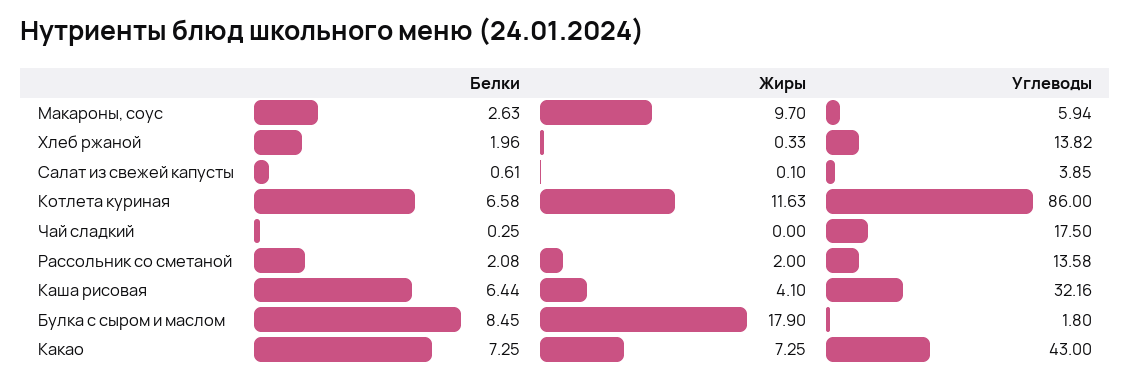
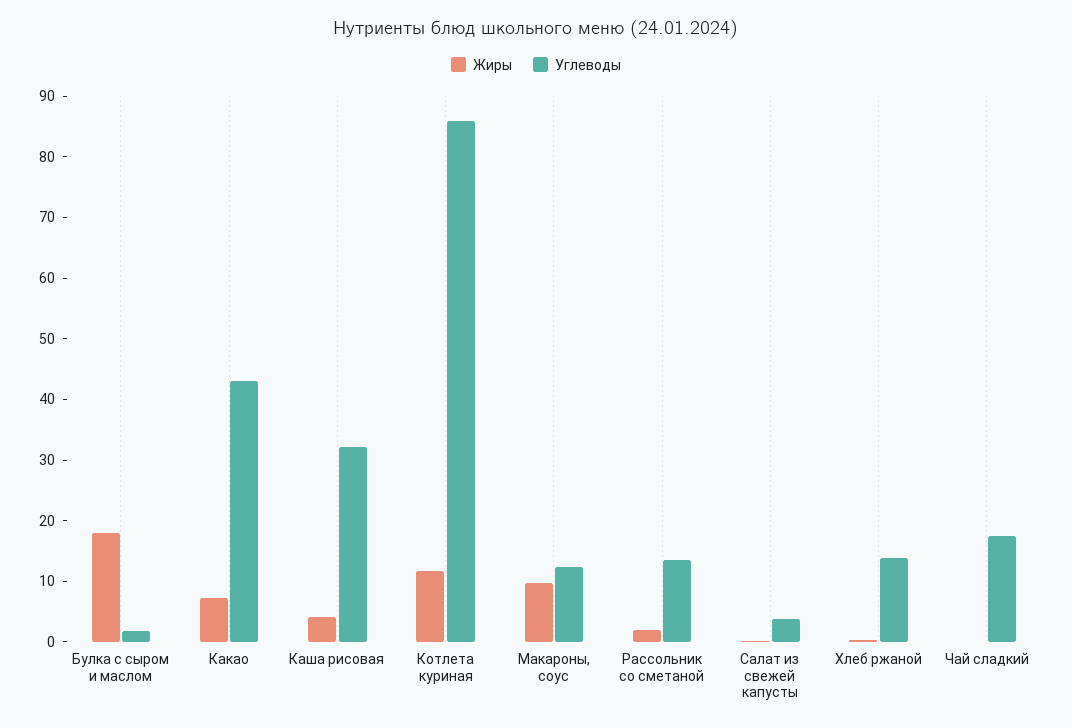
  {
-   "Белки": {
-     "Макароны, соус": 2.63,
-     "Хлеб ржаной": 1.96,
-     "Салат из свежей капусты": 0.61,
-     "Котлета куриная": 6.58,
-     "Чай сладкий": 0.25,
-     "Рассольник со сметаной": 2.08,
-     "Каша рисовая": 6.44,
-     "Булка с сыром и маслом": 8.45,
-     "Какао": 7.25
-   },
    "Жиры": {
      "Макароны, соус": 9.7,
      "Хлеб ржаной": 0.33,
      "Салат из свежей капусты": 0.1,
      "Котлета куриная": 11.63,
      "Чай сладкий": 0,
      "Рассольник со сметаной": 2,
      "Каша рисовая": 4.1,
      "Булка с сыром и маслом": 17.9,
      "Какао": 7.25
    },
    "Углеводы": {
-     "Макароны, соус": 5.94,
+     "Макароны, соус": 12,
      "Хлеб ржаной": 13.82,
      "Салат из свежей капусты": 3.85,
      "Котлета куриная": 86,
      "Чай сладкий": 17.5,
      "Рассольник со сметаной": 13.58,
      "Каша рисовая": 32.16,
      "Булка с сыром и маслом": 1.8,
      "Какао": 43
    }
  }

